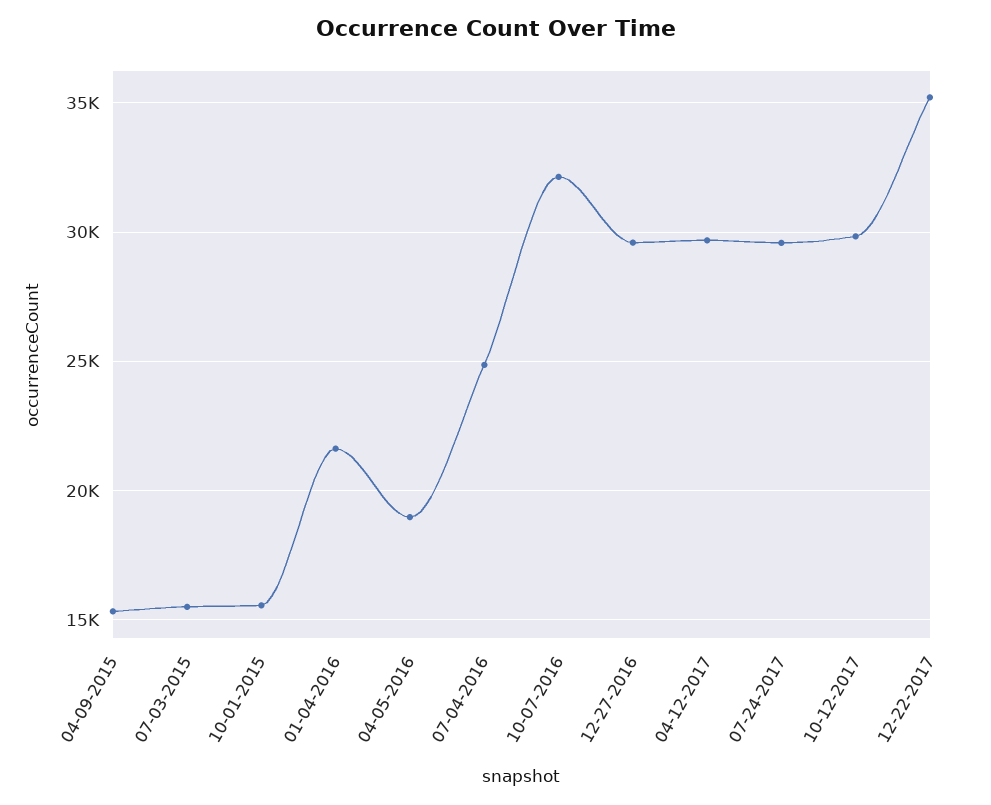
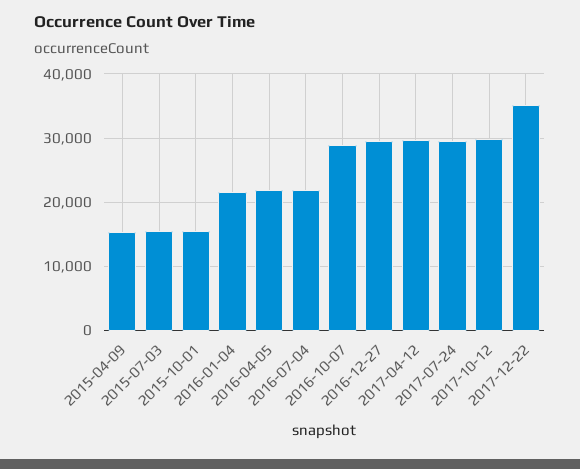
  {
    "04-09-2015": 15500,
    "07-03-2015": 15500,
    "10-01-2015": 15500,
    "01-04-2016": 21500,
-   "04-05-2016": 19000,
+   "04-05-2016": 22000,
-   "07-04-2016": 25000,
+   "07-04-2016": 22000,
-   "10-07-2016": 32000,
+   "10-07-2016": 29000,
    "12-27-2016": 29500,
    "04-12-2017": 29500,
    "07-24-2017": 29500,
    "10-12-2017": 30000,
    "12-22-2017": 35000
  }

